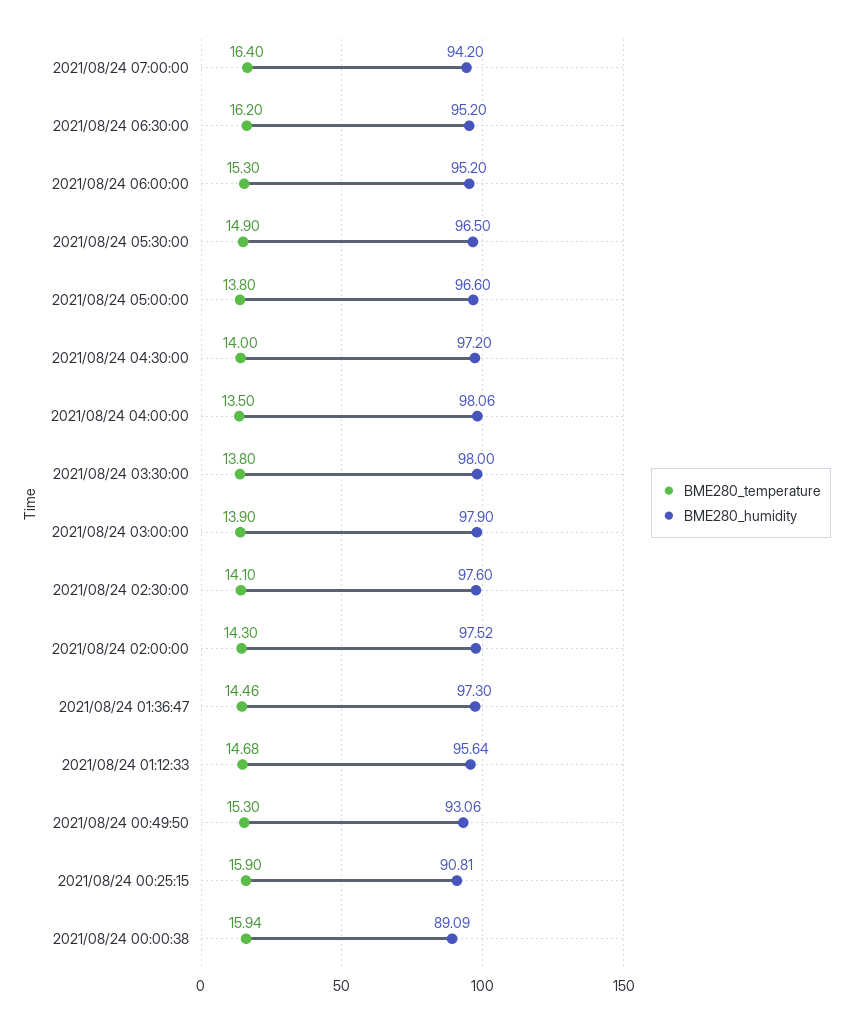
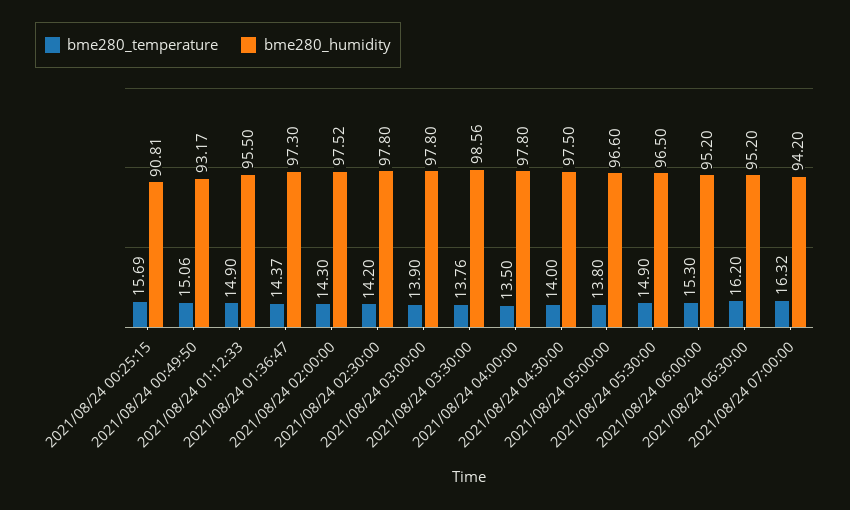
  {
    "BME280_temperature": {
-     "2021/08/24 07:00:00": 16.4,
+     "2021/08/24 07:00:00": 16.32,
      "2021/08/24 06:30:00": 16.2,
      "2021/08/24 06:00:00": 15.3,
      "2021/08/24 05:30:00": 14.9,
      "2021/08/24 05:00:00": 13.8,
      "2021/08/24 04:30:00": 14,
      "2021/08/24 04:00:00": 13.5,
-     "2021/08/24 03:30:00": 13.8,
+     "2021/08/24 03:30:00": 13.76,
      "2021/08/24 03:00:00": 13.9,
-     "2021/08/24 02:30:00": 14.1,
+     "2021/08/24 02:30:00": 14.2,
      "2021/08/24 02:00:00": 14.3,
-     "2021/08/24 01:36:47": 14.46,
+     "2021/08/24 01:36:47": 14.37,
-     "2021/08/24 01:12:33": 14.68,
+     "2021/08/24 01:12:33": 14.9,
-     "2021/08/24 00:49:50": 15.3,
+     "2021/08/24 00:49:50": 15.06,
-     "2021/08/24 00:25:15": 15.9,
+     "2021/08/24 00:25:15": 15.69
-     "2021/08/24 00:00:38": 15.94
    },
    "BME280_humidity": {
      "2021/08/24 07:00:00": 94.2,
      "2021/08/24 06:30:00": 95.2,
      "2021/08/24 06:00:00": 95.2,
      "2021/08/24 05:30:00": 96.5,
      "2021/08/24 05:00:00": 96.6,
-     "2021/08/24 04:30:00": 97.2,
+     "2021/08/24 04:30:00": 97.5,
-     "2021/08/24 04:00:00": 98.06,
+     "2021/08/24 04:00:00": 97.8,
-     "2021/08/24 03:30:00": 98,
+     "2021/08/24 03:30:00": 98.56,
-     "2021/08/24 03:00:00": 97.9,
+     "2021/08/24 03:00:00": 97.8,
-     "2021/08/24 02:30:00": 97.6,
+     "2021/08/24 02:30:00": 97.8,
      "2021/08/24 02:00:00": 97.52,
      "2021/08/24 01:36:47": 97.3,
-     "2021/08/24 01:12:33": 95.64,
+     "2021/08/24 01:12:33": 95.5,
-     "2021/08/24 00:49:50": 93.06,
+     "2021/08/24 00:49:50": 93.17,
-     "2021/08/24 00:25:15": 90.81,
+     "2021/08/24 00:25:15": 90.81
-     "2021/08/24 00:00:38": 89.09
    }
  }

